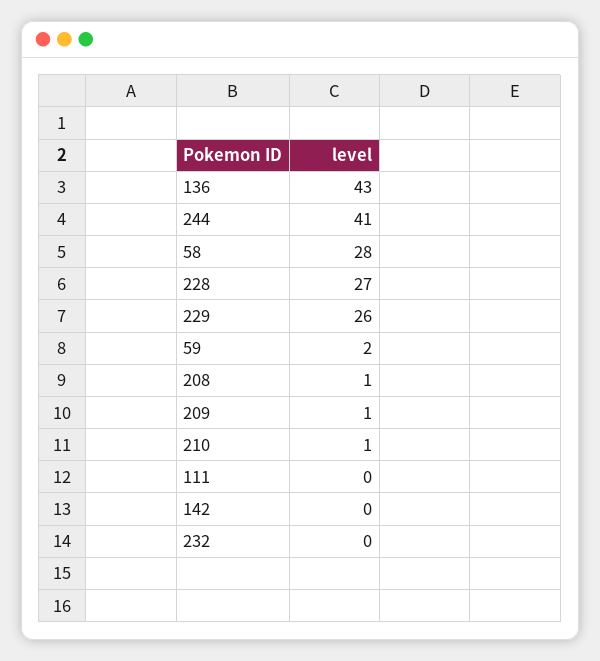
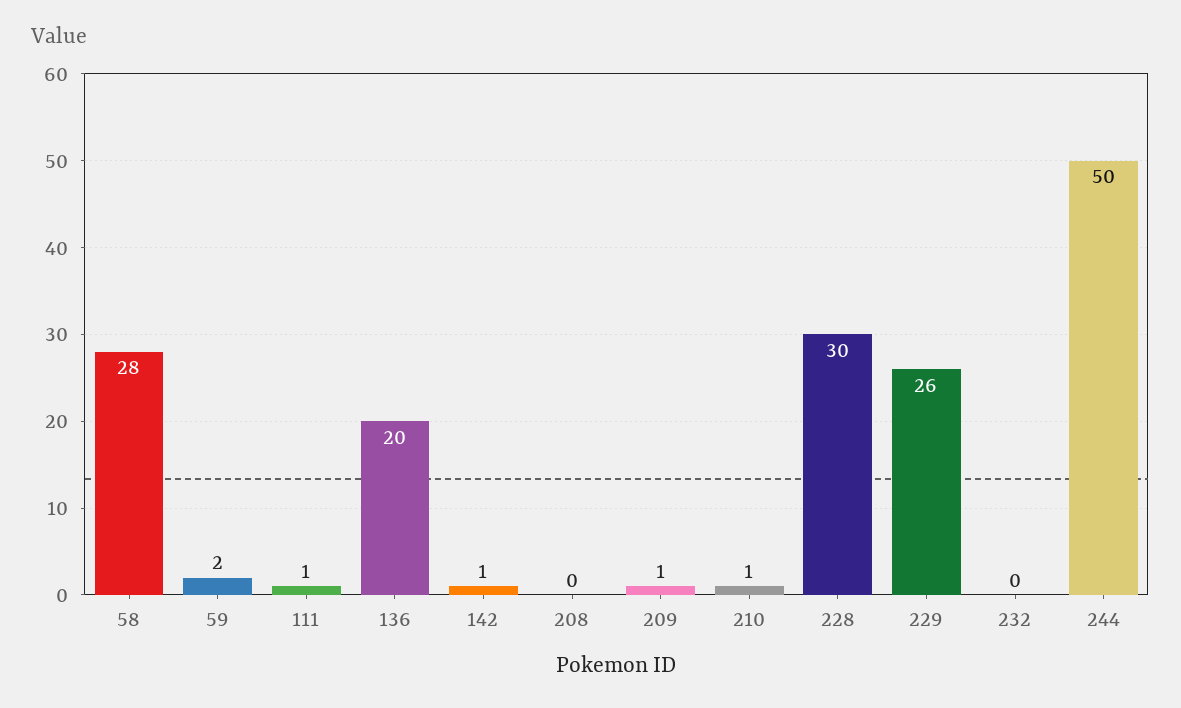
  {
-   "136": 43,
+   "136": 20,
-   "244": 41,
+   "244": 50,
    "58": 28,
-   "228": 27,
+   "228": 30,
    "229": 26,
    "59": 2,
-   "208": 1,
+   "208": 0,
    "209": 1,
    "210": 1,
-   "111": 0,
+   "111": 1,
-   "142": 0,
+   "142": 1,
    "232": 0
  }

